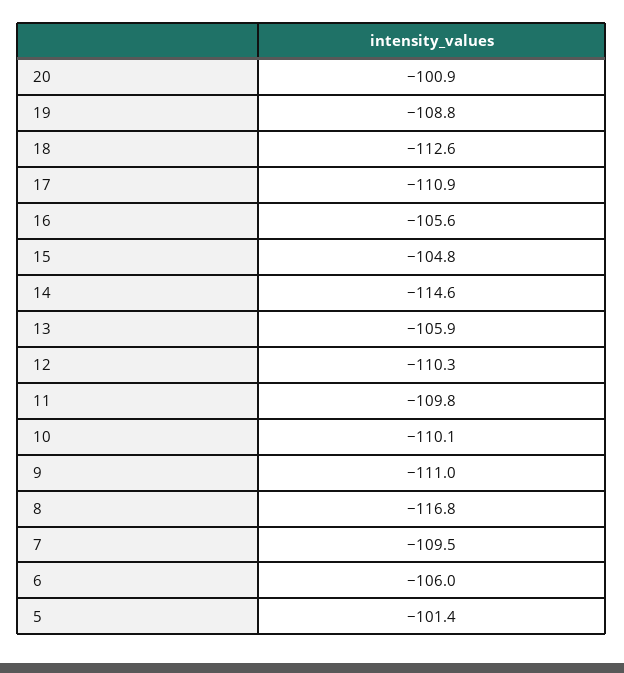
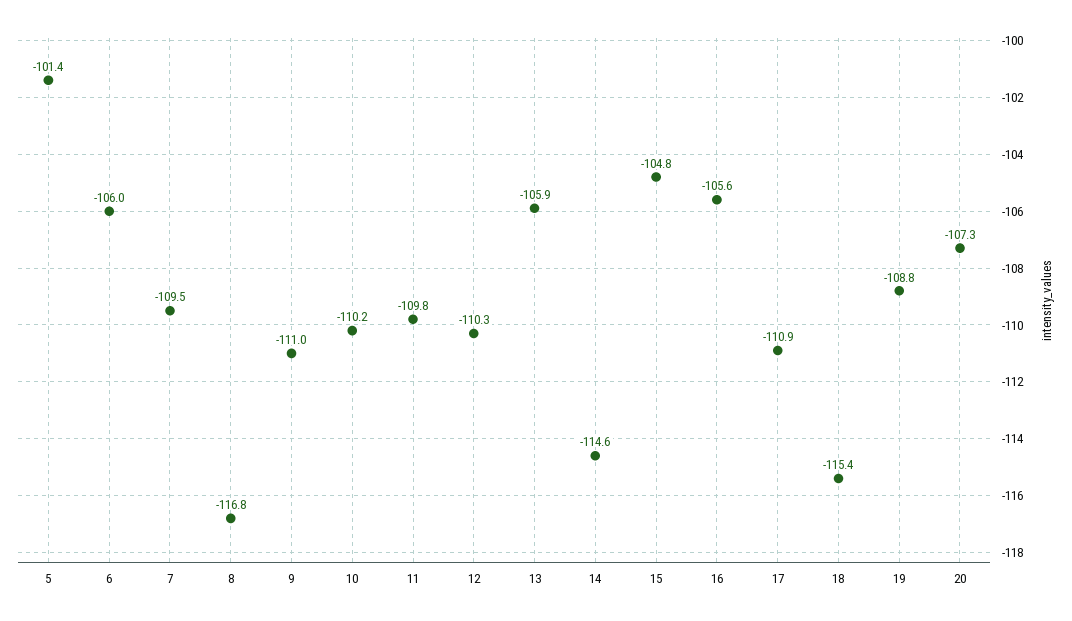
  {
-   "20": -100.9,
+   "20": -107.3,
    "19": -108.8,
-   "18": -112.6,
+   "18": -115.4,
    "17": -110.9,
    "16": -105.6,
    "15": -104.8,
    "14": -114.6,
    "13": -105.9,
    "12": -110.3,
    "11": -109.8,
-   "10": -110.1,
+   "10": -110.2,
    "9": -111,
    "8": -116.8,
    "7": -109.5,
    "6": -106,
    "5": -101.4
  }

